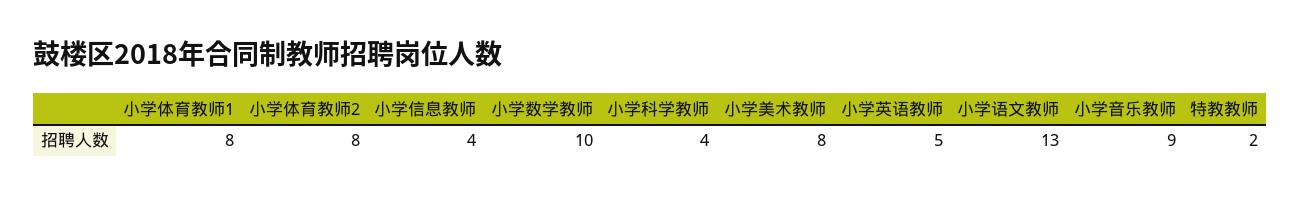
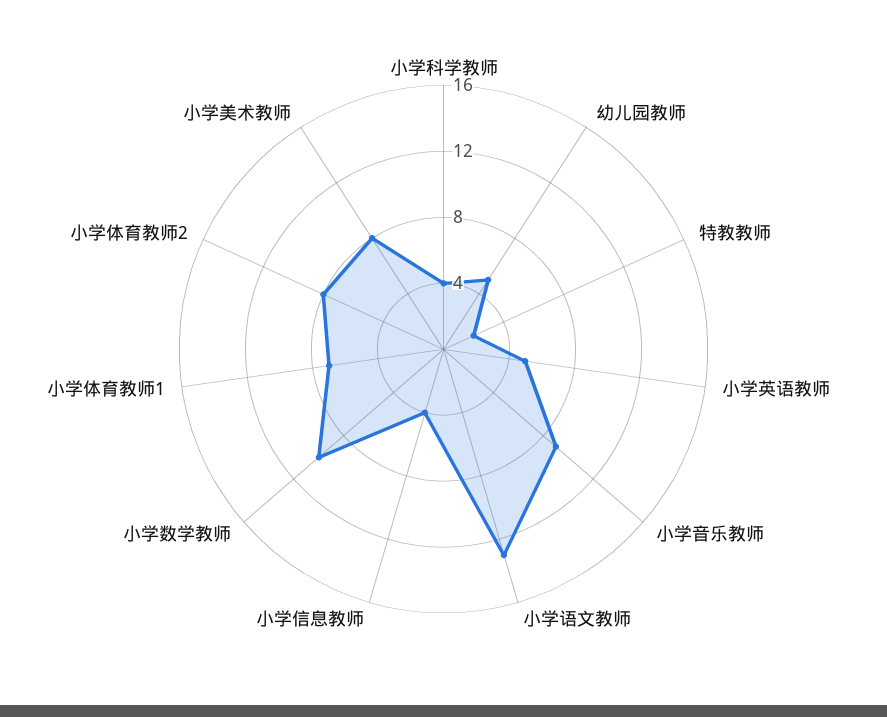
  {
-   "小学体育教师1": 8,
+   "小学体育教师1": 7,
    "小学体育教师2": 8,
    "小学信息教师": 4,
    "小学数学教师": 10,
    "小学科学教师": 4,
    "小学美术教师": 8,
    "小学英语教师": 5,
    "小学语文教师": 13,
    "小学音乐教师": 9,
-   "特教教师": 2
+   "特教教师": 2,
+   "幼儿园教师": 5
  }

